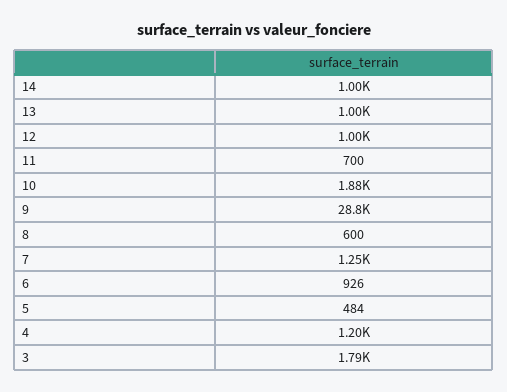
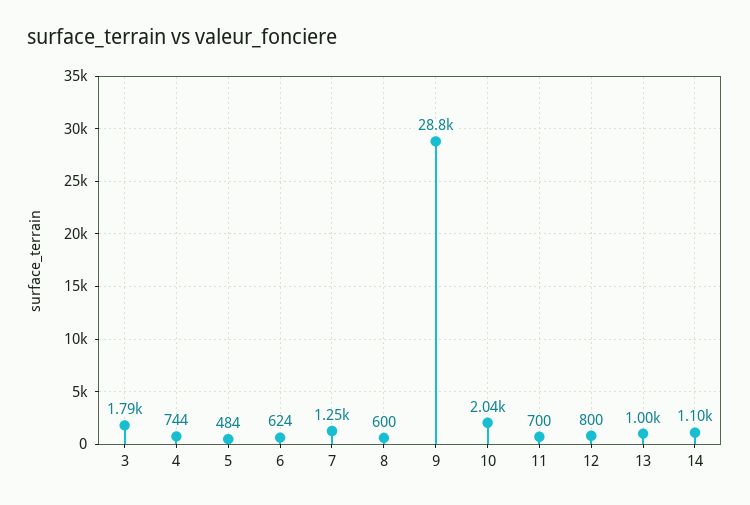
  {
-   "14": 1000,
+   "14": 1100,
    "13": 1000,
-   "12": 1000,
+   "12": 800,
    "11": 700,
-   "10": 1880,
+   "10": 2040,
    "9": 28800,
    "8": 600,
    "7": 1250,
-   "6": 926,
+   "6": 624,
    "5": 484,
-   "4": 1200,
+   "4": 744,
    "3": 1790
  }

